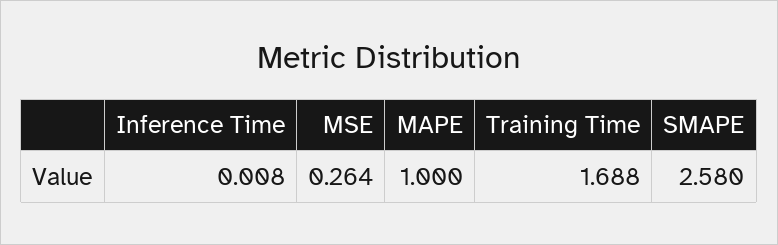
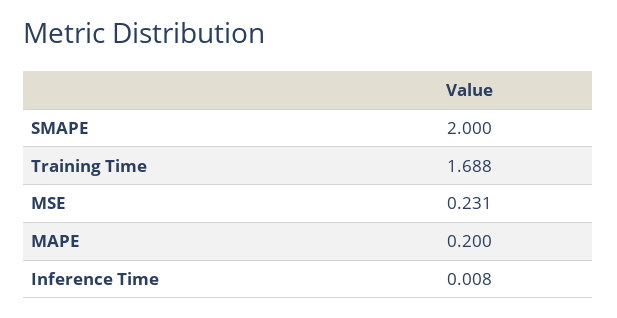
  {
    "Inference Time": 0.008,
-   "MSE": 0.264,
+   "MSE": 0.231,
-   "MAPE": 1,
+   "MAPE": 0.2,
    "Training Time": 1.688,
-   "SMAPE": 2.58
+   "SMAPE": 2
  }

